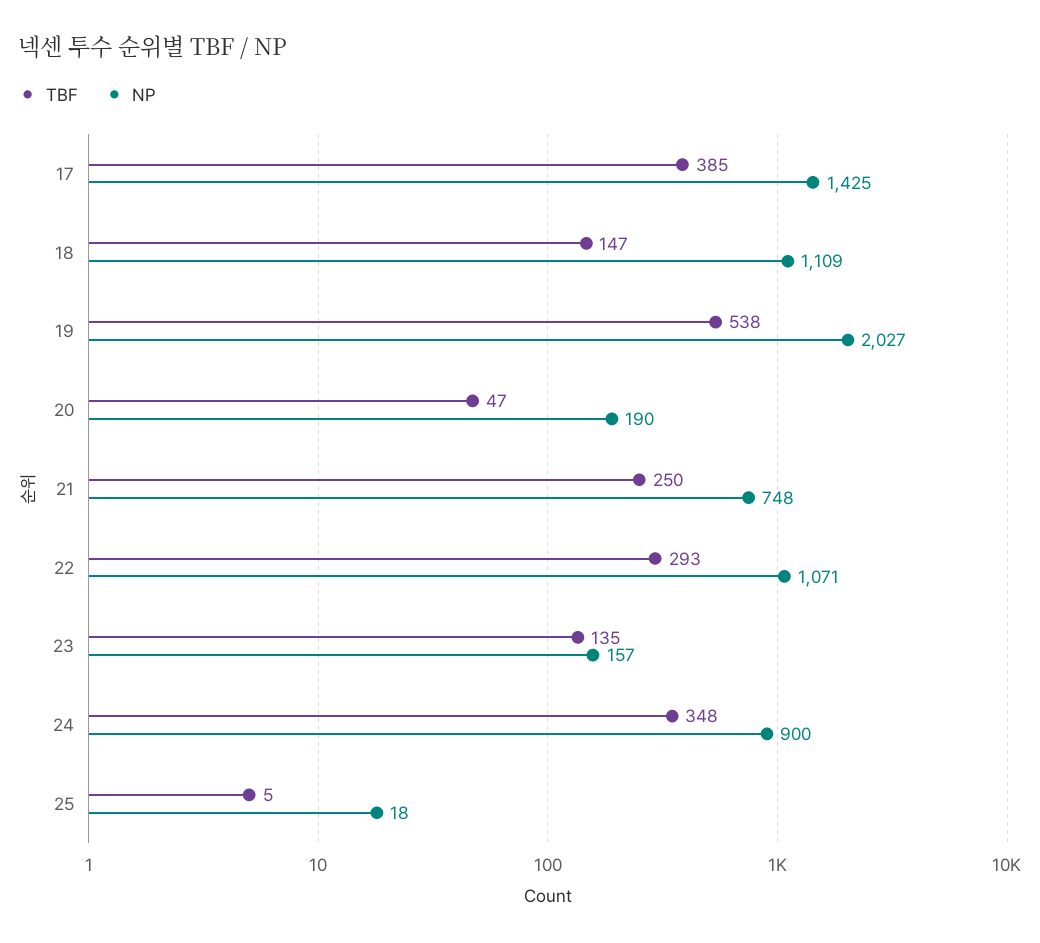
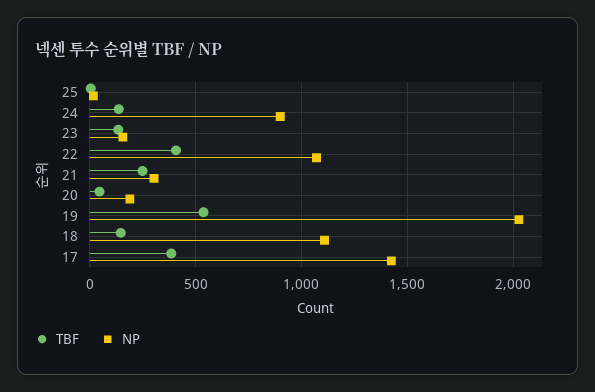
  {
    "TBF": {
      "17": 385,
      "18": 147,
      "19": 538,
      "20": 47,
      "21": 250,
-     "22": 293,
+     "22": 400,
      "23": 135,
-     "24": 348,
+     "24": 150,
      "25": 5
    },
    "NP": {
      "17": 1425,
      "18": 1109,
      "19": 2027,
      "20": 190,
-     "21": 748,
+     "21": 300,
      "22": 1071,
      "23": 157,
      "24": 900,
      "25": 18
    }
  }

